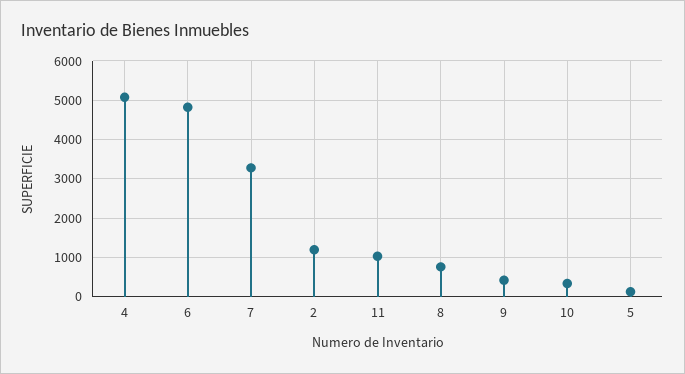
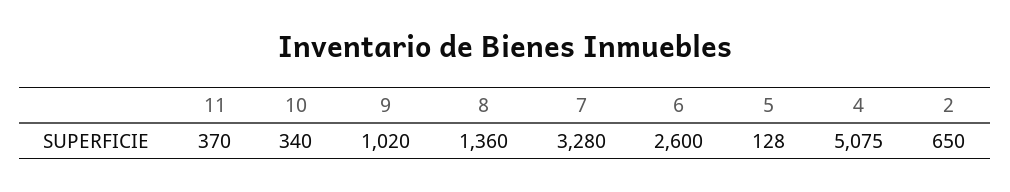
  {
    "4": 5075,
-   "6": 4800,
+   "6": 2600,
    "7": 3280,
-   "2": 1200,
+   "2": 650,
-   "11": 1000,
+   "11": 370,
-   "8": 800,
+   "8": 1360,
-   "9": 400,
+   "9": 1020,
    "10": 340,
    "5": 128
  }

